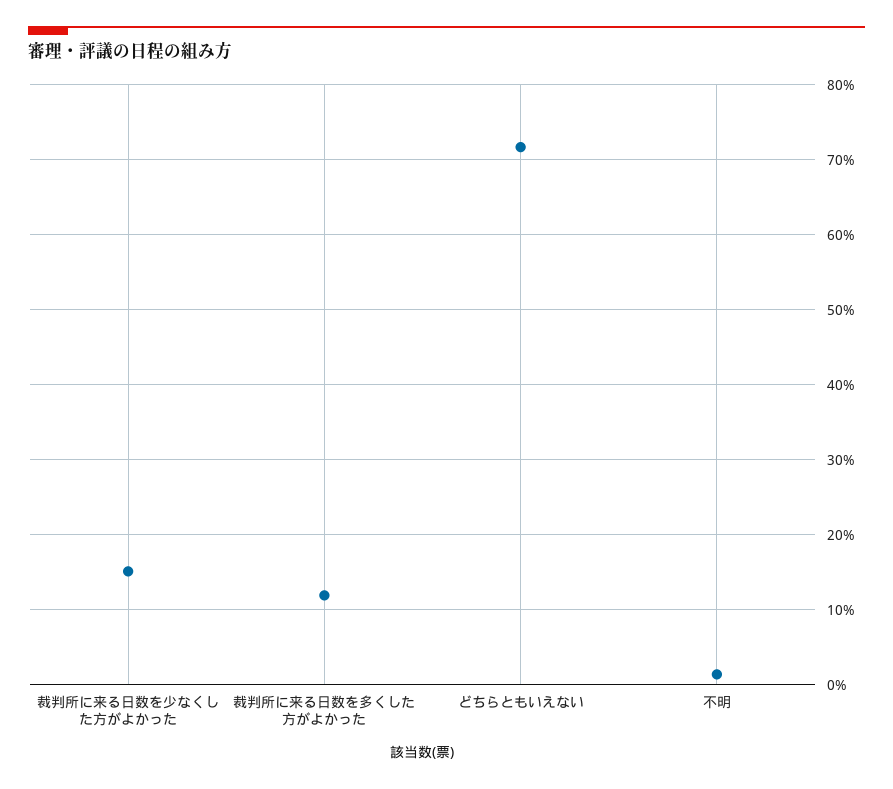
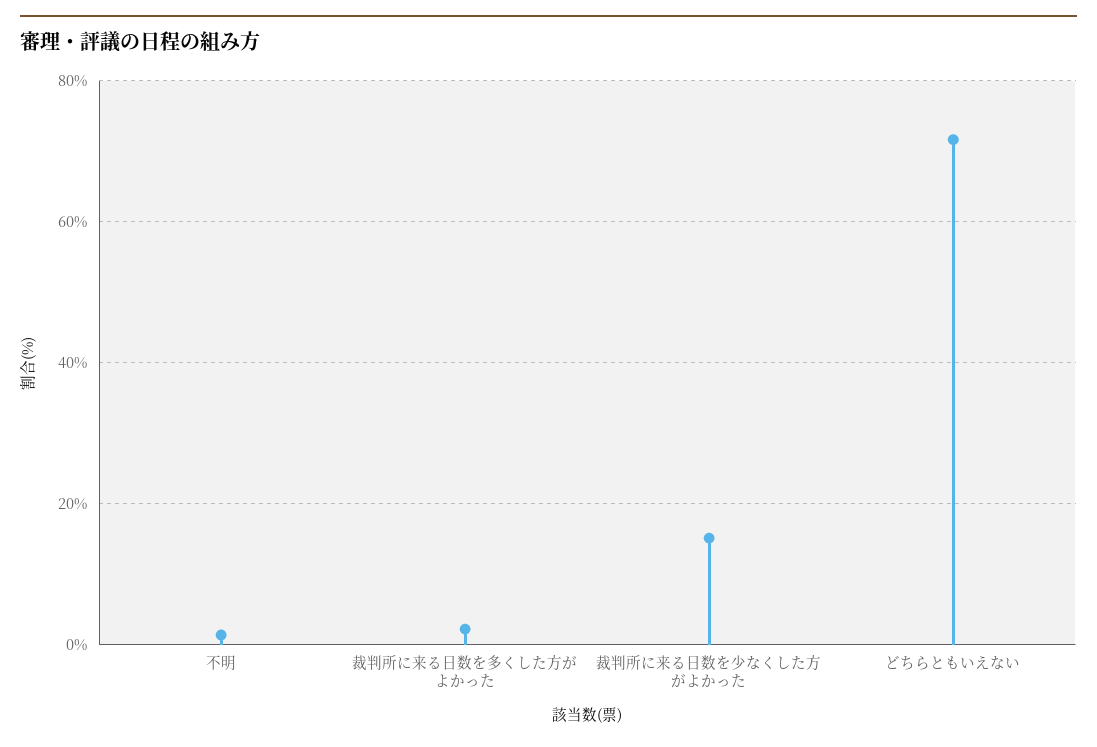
  {
    "裁判所に来る日数を少なくした方がよかった": 15,
-   "裁判所に来る日数を多くした方がよかった": 12,
+   "裁判所に来る日数を多くした方がよかった": 2,
    "どちらともいえない": 72,
    "不明": 1
  }

